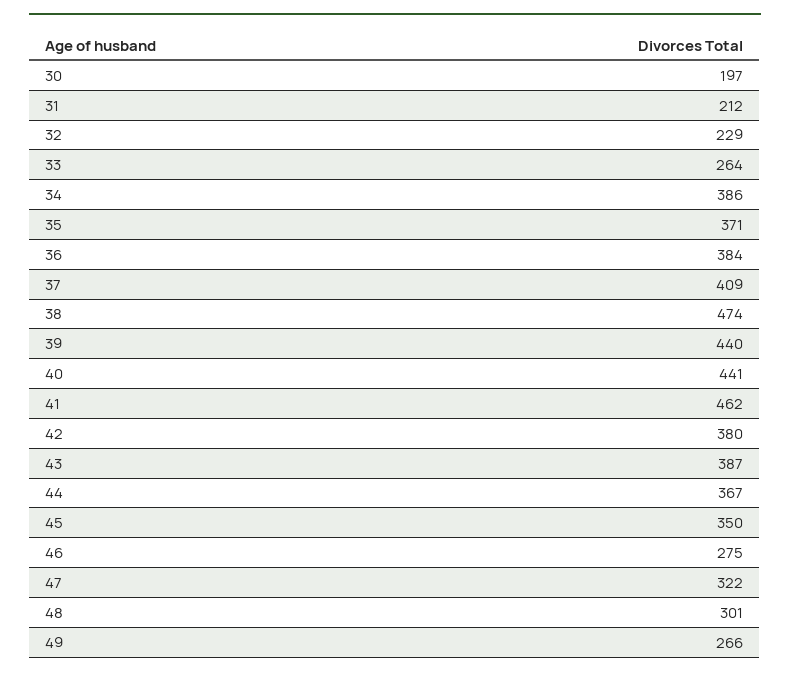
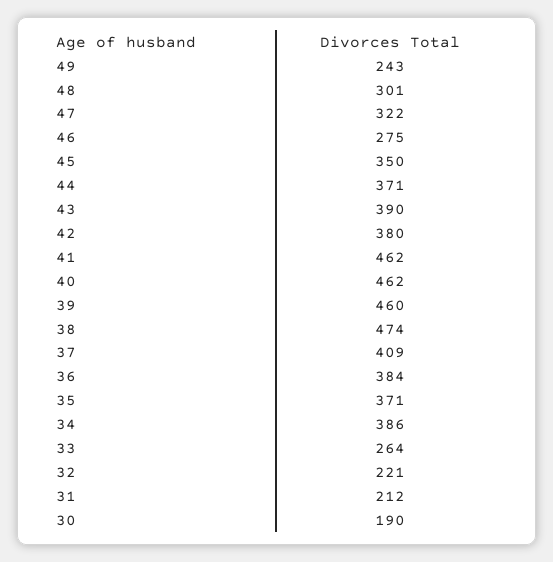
  {
-   "30": 197,
+   "30": 190,
    "31": 212,
-   "32": 229,
+   "32": 221,
    "33": 264,
    "34": 386,
    "35": 371,
    "36": 384,
    "37": 409,
    "38": 474,
-   "39": 440,
+   "39": 460,
-   "40": 441,
+   "40": 462,
    "41": 462,
    "42": 380,
-   "43": 387,
+   "43": 390,
-   "44": 367,
+   "44": 371,
    "45": 350,
    "46": 275,
    "47": 322,
    "48": 301,
-   "49": 266
+   "49": 243
  }

